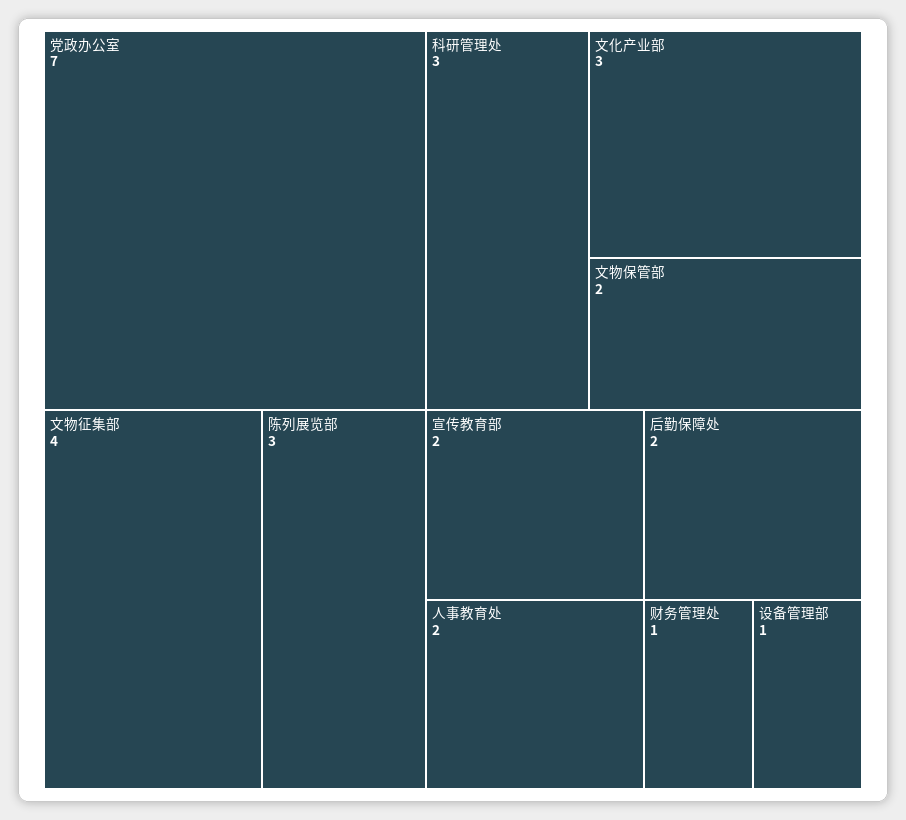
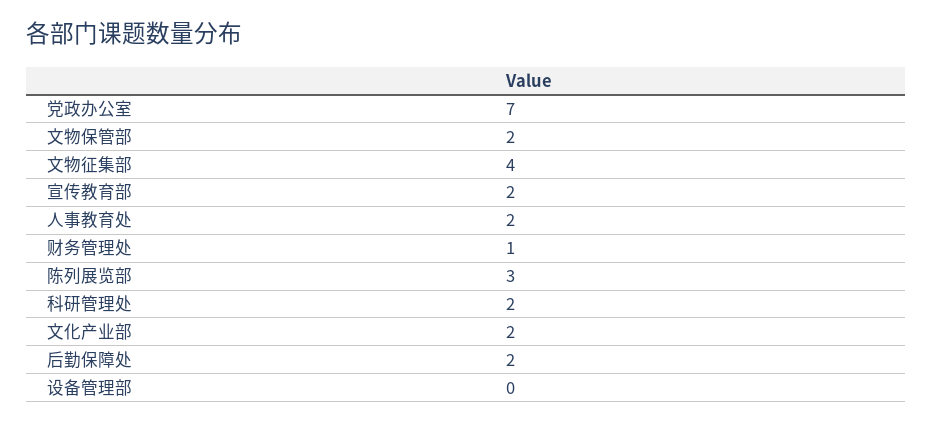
  {
    "党政办公室": 7,
    "文物征集部": 4,
    "陈列展览部": 3,
-   "科研管理处": 3,
+   "科研管理处": 2,
-   "文化产业部": 3,
+   "文化产业部": 2,
    "文物保管部": 2,
    "宣传教育部": 2,
    "人事教育处": 2,
    "后勤保障处": 2,
    "财务管理处": 1,
-   "设备管理部": 1
+   "设备管理部": 0
  }

